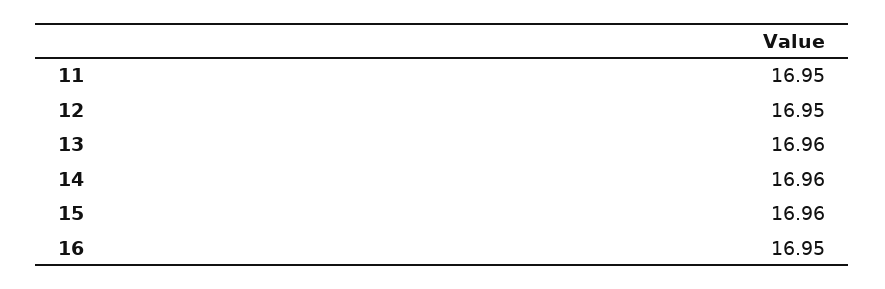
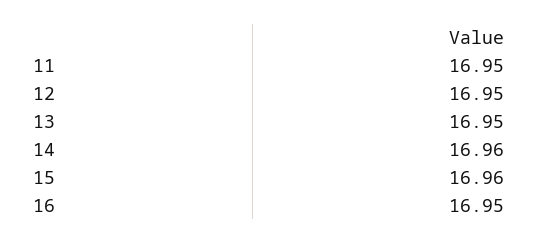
  {
    "11": 16.95,
    "12": 16.95,
-   "13": 16.96,
+   "13": 16.95,
    "14": 16.96,
    "15": 16.96,
    "16": 16.95
  }

